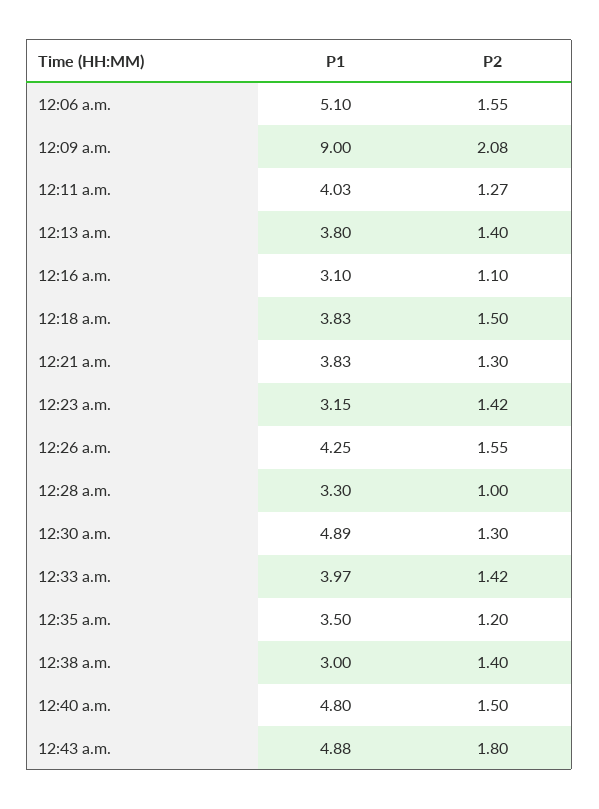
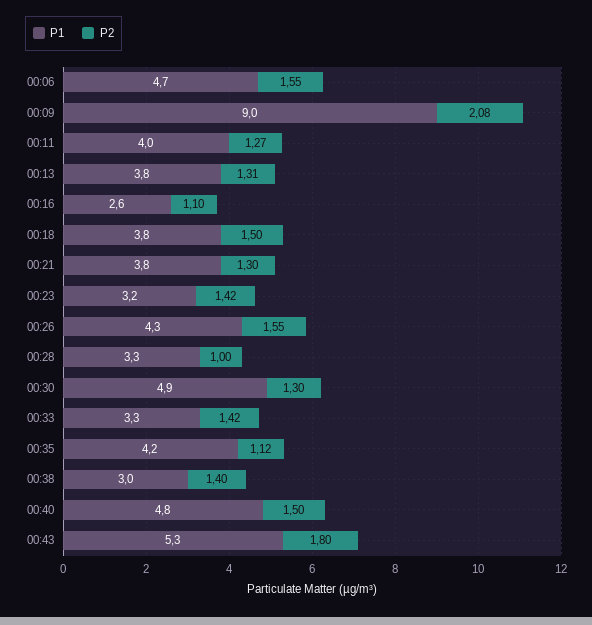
  {
    "P1": {
-     "12:06 a.m.": 5.1,
+     "12:06 a.m.": 4.7,
      "12:09 a.m.": 9,
      "12:11 a.m.": 4.03,
      "12:13 a.m.": 3.8,
-     "12:16 a.m.": 3.1,
+     "12:16 a.m.": 2.6,
      "12:18 a.m.": 3.83,
      "12:21 a.m.": 3.83,
      "12:23 a.m.": 3.15,
      "12:26 a.m.": 4.25,
      "12:28 a.m.": 3.3,
      "12:30 a.m.": 4.89,
-     "12:33 a.m.": 3.97,
+     "12:33 a.m.": 3.3,
-     "12:35 a.m.": 3.5,
+     "12:35 a.m.": 4.2,
      "12:38 a.m.": 3,
      "12:40 a.m.": 4.8,
-     "12:43 a.m.": 4.88
+     "12:43 a.m.": 5.3
    },
    "P2": {
      "12:06 a.m.": 1.55,
      "12:09 a.m.": 2.08,
      "12:11 a.m.": 1.27,
-     "12:13 a.m.": 1.4,
+     "12:13 a.m.": 1.31,
      "12:16 a.m.": 1.1,
      "12:18 a.m.": 1.5,
      "12:21 a.m.": 1.3,
      "12:23 a.m.": 1.42,
      "12:26 a.m.": 1.55,
      "12:28 a.m.": 1,
      "12:30 a.m.": 1.3,
      "12:33 a.m.": 1.42,
-     "12:35 a.m.": 1.2,
+     "12:35 a.m.": 1.12,
      "12:38 a.m.": 1.4,
      "12:40 a.m.": 1.5,
      "12:43 a.m.": 1.8
    }
  }

